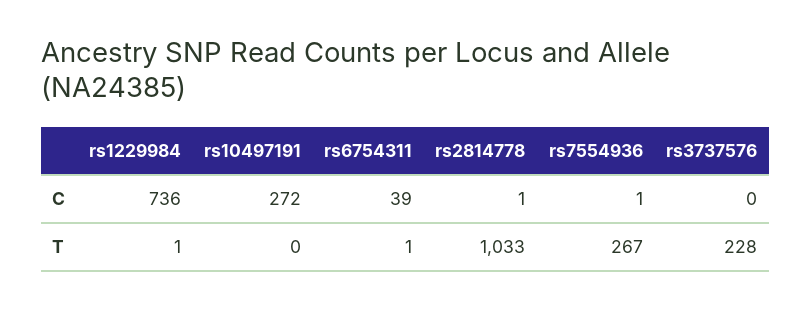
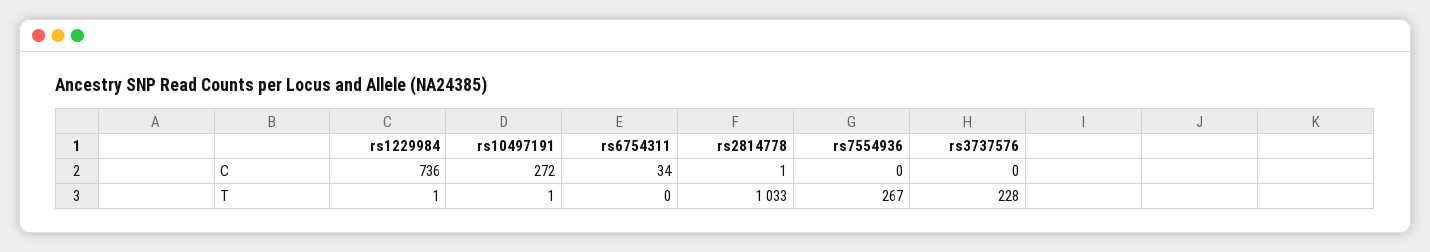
  {
    "rs1229984": {
      "C": 736,
      "T": 1
    },
    "rs10497191": {
      "C": 272,
-     "T": 0
+     "T": 1
    },
    "rs6754311": {
-     "C": 39,
+     "C": 34,
-     "T": 1
+     "T": 0
    },
    "rs2814778": {
      "C": 1,
      "T": 1033
    },
    "rs7554936": {
-     "C": 1,
+     "C": 0,
      "T": 267
    },
    "rs3737576": {
      "C": 0,
      "T": 228
    }
  }

